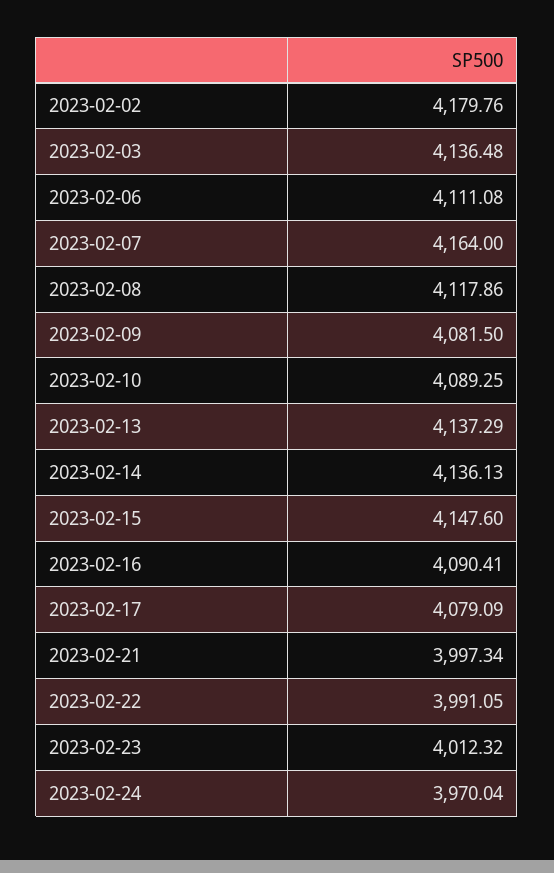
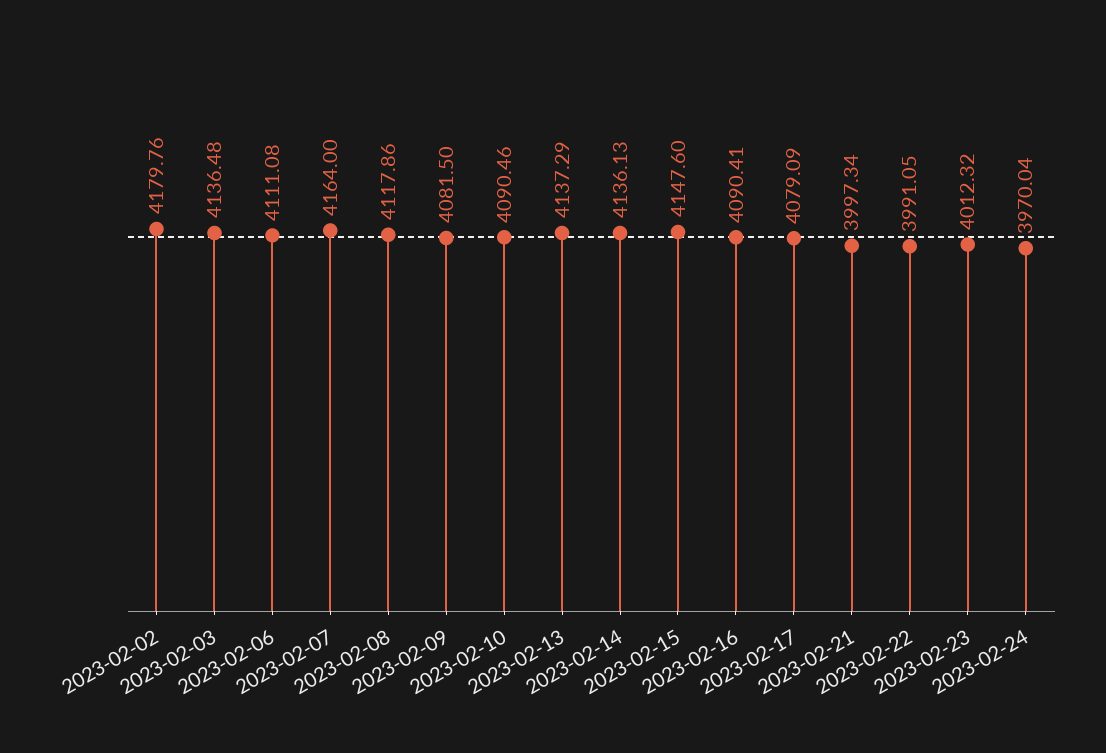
  {
    "2023-02-02": 4179.76,
    "2023-02-03": 4136.48,
    "2023-02-06": 4111.08,
    "2023-02-07": 4164,
    "2023-02-08": 4117.86,
    "2023-02-09": 4081.5,
-   "2023-02-10": 4089.25,
+   "2023-02-10": 4090.46,
    "2023-02-13": 4137.29,
    "2023-02-14": 4136.13,
    "2023-02-15": 4147.6,
    "2023-02-16": 4090.41,
    "2023-02-17": 4079.09,
    "2023-02-21": 3997.34,
    "2023-02-22": 3991.05,
    "2023-02-23": 4012.32,
    "2023-02-24": 3970.04
  }

